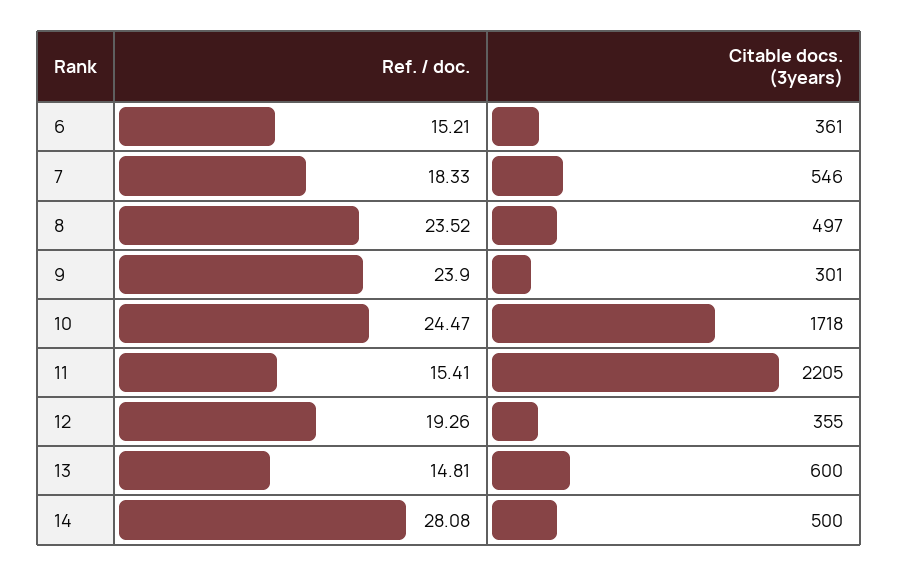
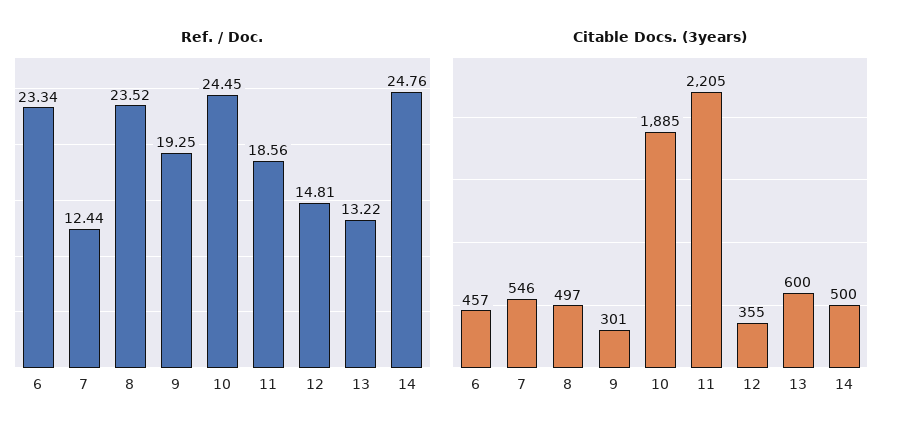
  {
    "Ref. / doc.": {
-     "6": 15.21,
+     "6": 23.34,
-     "7": 18.33,
+     "7": 12.44,
      "8": 23.52,
-     "9": 23.9,
+     "9": 19.25,
-     "10": 24.47,
+     "10": 24.45,
-     "11": 15.41,
+     "11": 18.56,
-     "12": 19.26,
+     "12": 14.81,
-     "13": 14.81,
+     "13": 13.22,
-     "14": 28.08
+     "14": 24.76
    },
    "Citable docs. (3years)": {
-     "6": 361,
+     "6": 457,
      "7": 546,
      "8": 497,
      "9": 301,
-     "10": 1718,
+     "10": 1885,
      "11": 2205,
      "12": 355,
      "13": 600,
      "14": 500
    }
  }

